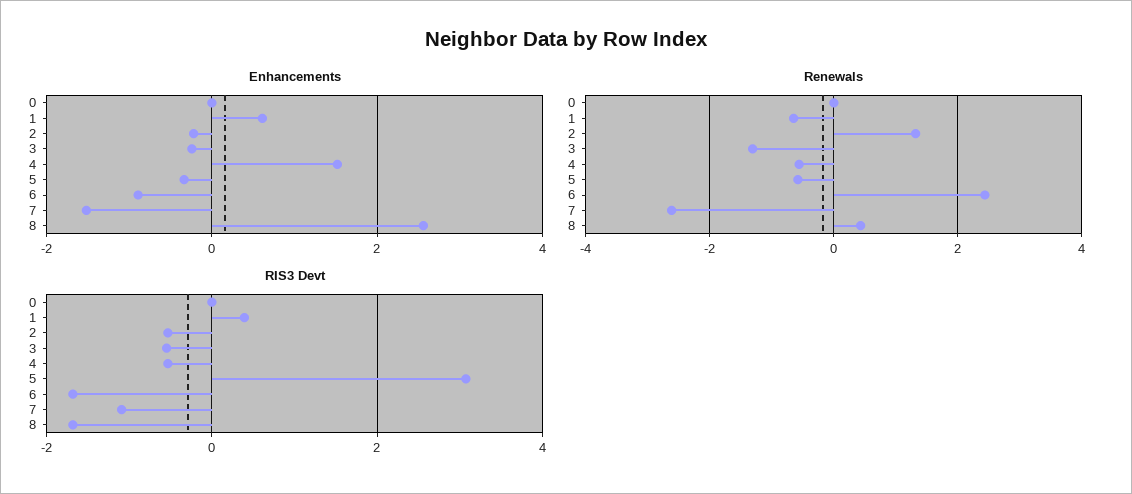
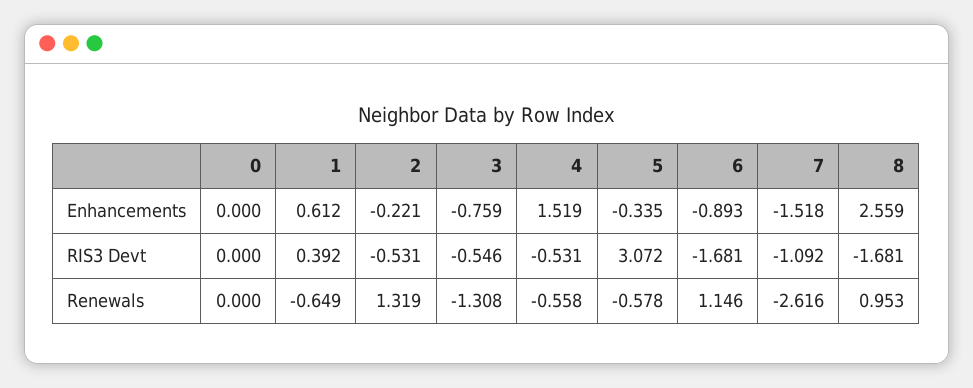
  {
    "Enhancements": {
      "0": 0,
      "1": 0.612,
      "2": -0.221,
-     "3": -0.2,
+     "3": -0.759,
      "4": 1.519,
      "5": -0.335,
      "6": -0.893,
      "7": -1.518,
      "8": 2.559
    },
    "Renewals": {
      "0": 0,
      "1": -0.649,
      "2": 1.319,
      "3": -1.308,
      "4": -0.558,
      "5": -0.578,
-     "6": 2.4,
+     "6": 1.146,
      "7": -2.616,
-     "8": 0.4
+     "8": 0.953
    },
    "RIS3 Devt": {
      "0": 0,
      "1": 0.392,
      "2": -0.531,
      "3": -0.546,
      "4": -0.531,
      "5": 3.072,
      "6": -1.681,
      "7": -1.092,
      "8": -1.681
    }
  }

